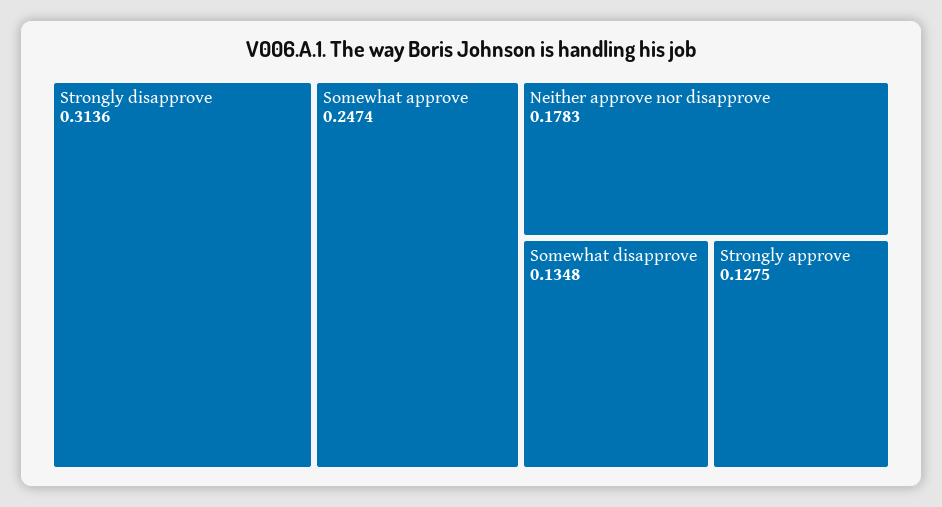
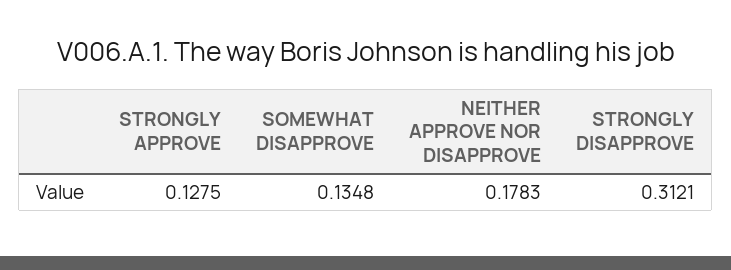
  {
-   "Strongly disapprove": 0.3136,
+   "Strongly disapprove": 0.3121,
-   "Somewhat approve": 0.2474,
    "Neither approve nor disapprove": 0.1783,
    "Somewhat disapprove": 0.1348,
    "Strongly approve": 0.1275
  }

